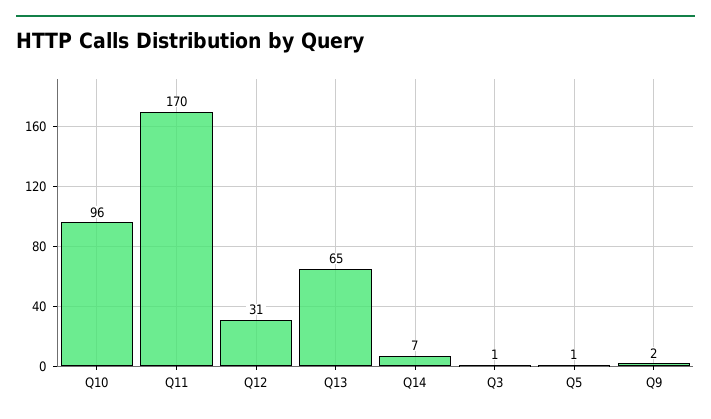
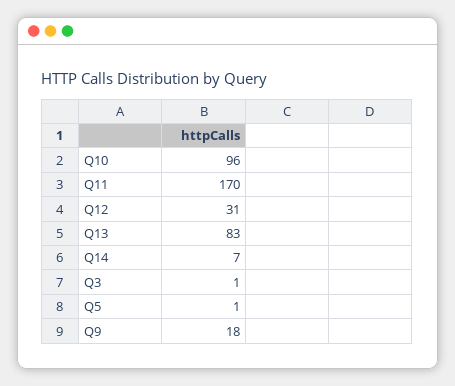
  {
    "Q10": 96,
    "Q11": 170,
    "Q12": 31,
-   "Q13": 65,
+   "Q13": 83,
    "Q14": 7,
    "Q3": 1,
    "Q5": 1,
-   "Q9": 2
+   "Q9": 18
  }

